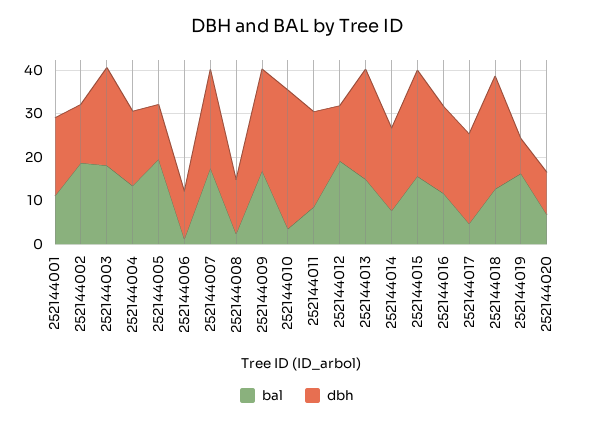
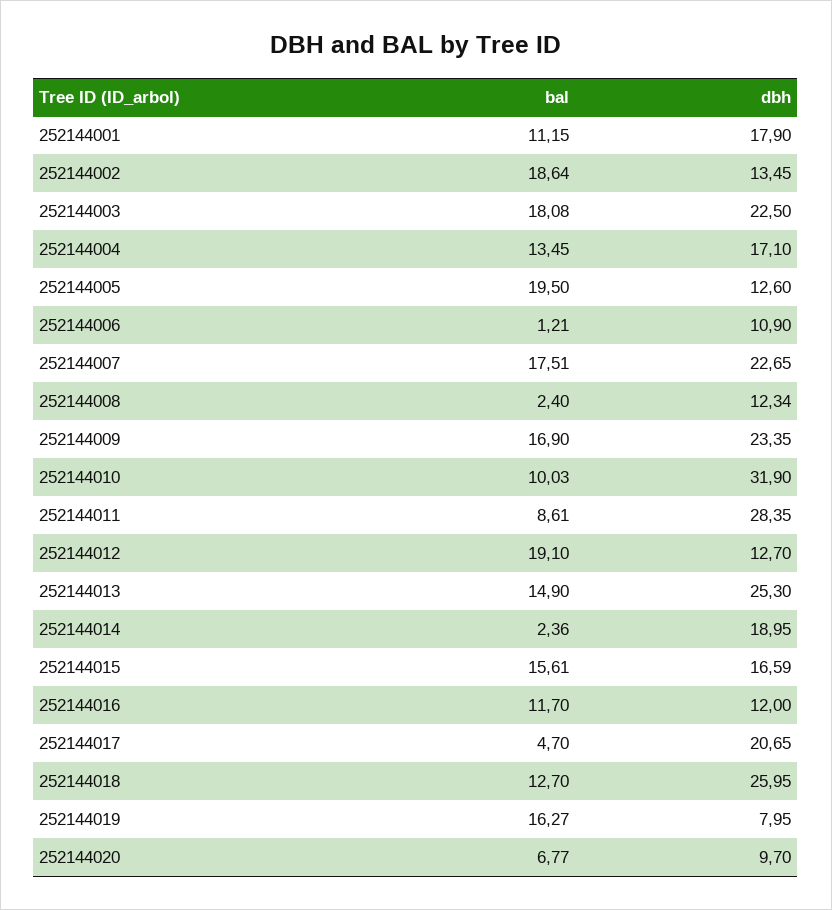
  {
    "bal": {
      "252144001": 11.15,
      "252144002": 18.64,
      "252144003": 18.08,
      "252144004": 13.45,
      "252144005": 19.5,
      "252144006": 1.21,
      "252144007": 17.51,
      "252144008": 2.4,
      "252144009": 16.9,
-     "252144010": 4,
+     "252144010": 10.03,
      "252144011": 8.61,
      "252144012": 19.1,
      "252144013": 14.9,
-     "252144014": 8,
+     "252144014": 2.36,
      "252144015": 15.61,
      "252144016": 11.7,
      "252144017": 4.7,
      "252144018": 12.7,
      "252144019": 16.27,
      "252144020": 6.77
    },
    "dbh": {
      "252144001": 17.9,
      "252144002": 13.45,
      "252144003": 22.5,
      "252144004": 17.1,
      "252144005": 12.6,
      "252144006": 10.9,
      "252144007": 22.65,
      "252144008": 12.34,
      "252144009": 23.35,
      "252144010": 31.9,
-     "252144011": 22,
+     "252144011": 28.35,
      "252144012": 12.7,
      "252144013": 25.3,
      "252144014": 18.95,
-     "252144015": 24,
+     "252144015": 16.59,
-     "252144016": 20,
+     "252144016": 12,
      "252144017": 20.65,
      "252144018": 25.95,
      "252144019": 7.95,
      "252144020": 9.7
    }
  }

